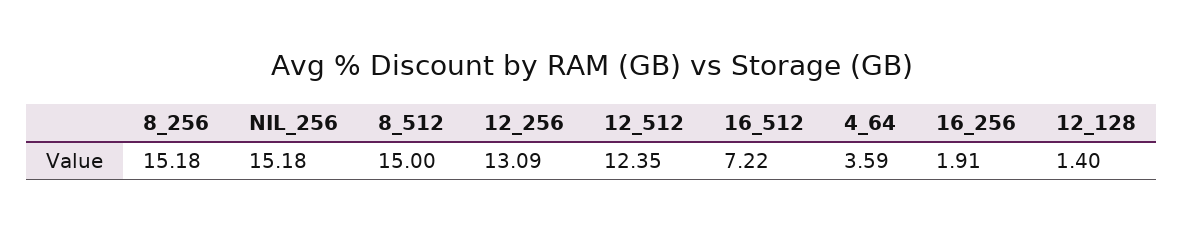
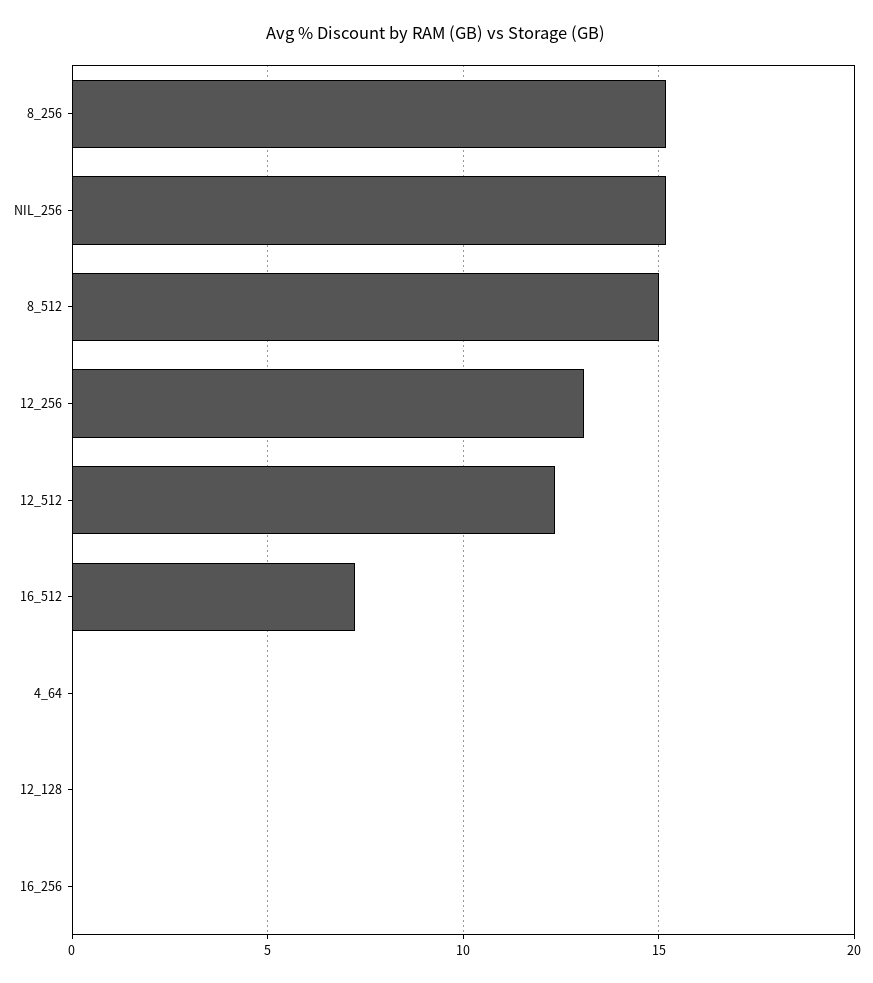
  {
    "8_256": 15.18,
    "NIL_256": 15.18,
    "8_512": 15,
    "12_256": 13.09,
    "12_512": 12.35,
    "16_512": 7.22,
-   "4_64": 3.59,
+   "4_64": 0,
-   "16_256": 1.91,
+   "16_256": 0,
-   "12_128": 1.4
+   "12_128": 0
  }

